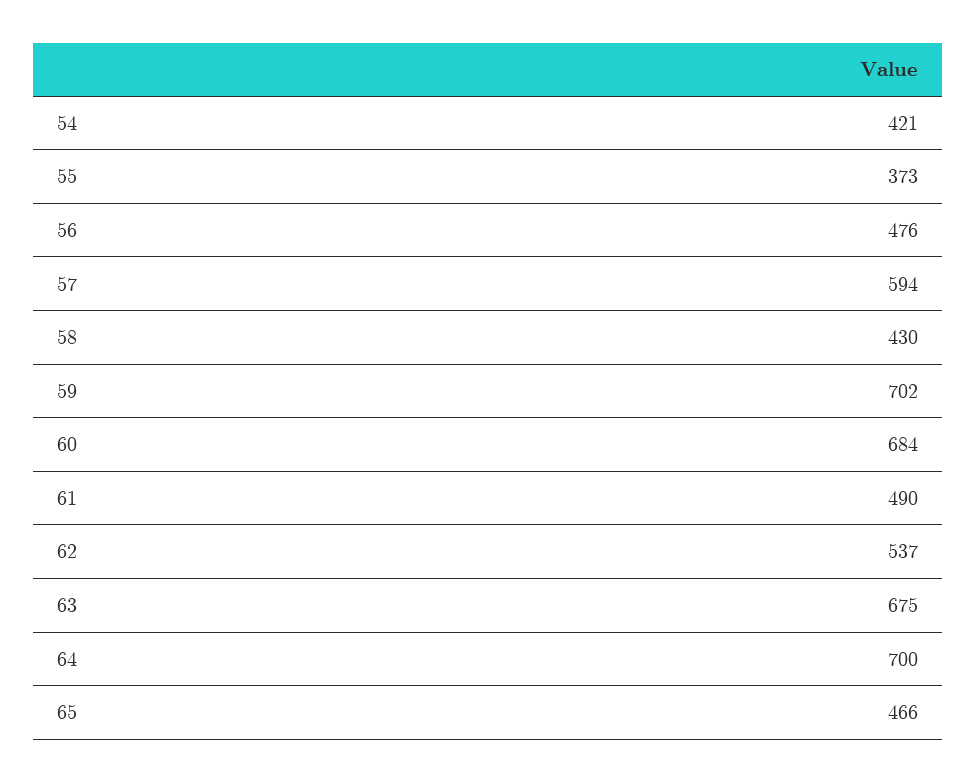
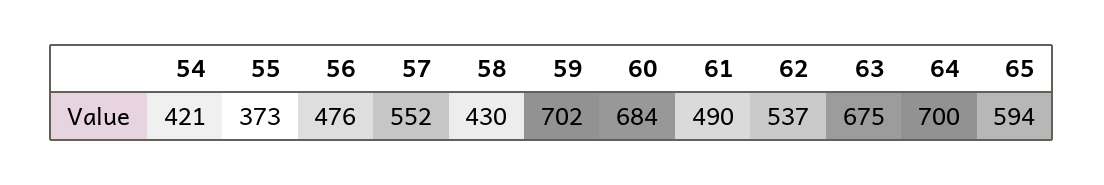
  {
    "54": 421,
    "55": 373,
    "56": 476,
-   "57": 594,
+   "57": 552,
    "58": 430,
    "59": 702,
    "60": 684,
    "61": 490,
    "62": 537,
    "63": 675,
    "64": 700,
-   "65": 466
+   "65": 594
  }

